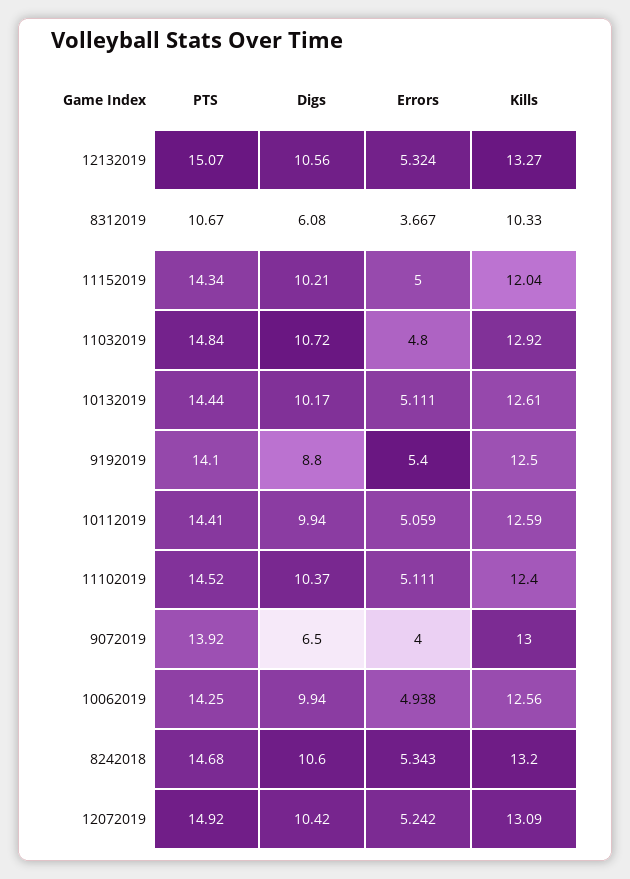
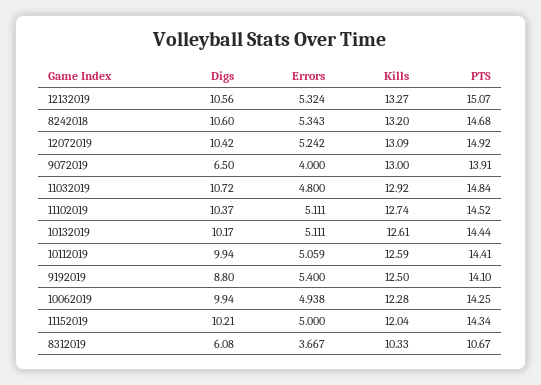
  {
    "PTS": {
      "12132019": 15.07,
      "8312019": 10.67,
      "11152019": 14.34,
      "11032019": 14.84,
      "10132019": 14.44,
      "9192019": 14.1,
      "10112019": 14.41,
      "11102019": 14.52,
-     "9072019": 13.92,
+     "9072019": 13.91,
      "10062019": 14.25,
      "8242018": 14.68,
      "12072019": 14.92
    },
    "Digs": {
      "12132019": 10.56,
      "8312019": 6.08,
      "11152019": 10.21,
      "11032019": 10.72,
      "10132019": 10.17,
      "9192019": 8.8,
      "10112019": 9.94,
      "11102019": 10.37,
      "9072019": 6.5,
      "10062019": 9.94,
      "8242018": 10.6,
      "12072019": 10.42
    },
    "Errors": {
      "12132019": 5.324,
      "8312019": 3.667,
      "11152019": 5,
      "11032019": 4.8,
      "10132019": 5.111,
      "9192019": 5.4,
      "10112019": 5.059,
      "11102019": 5.111,
      "9072019": 4,
      "10062019": 4.938,
      "8242018": 5.343,
      "12072019": 5.242
    },
    "Kills": {
      "12132019": 13.27,
      "8312019": 10.33,
      "11152019": 12.04,
      "11032019": 12.92,
      "10132019": 12.61,
      "9192019": 12.5,
      "10112019": 12.59,
-     "11102019": 12.4,
+     "11102019": 12.74,
      "9072019": 13,
-     "10062019": 12.56,
+     "10062019": 12.28,
      "8242018": 13.2,
      "12072019": 13.09
    }
  }

